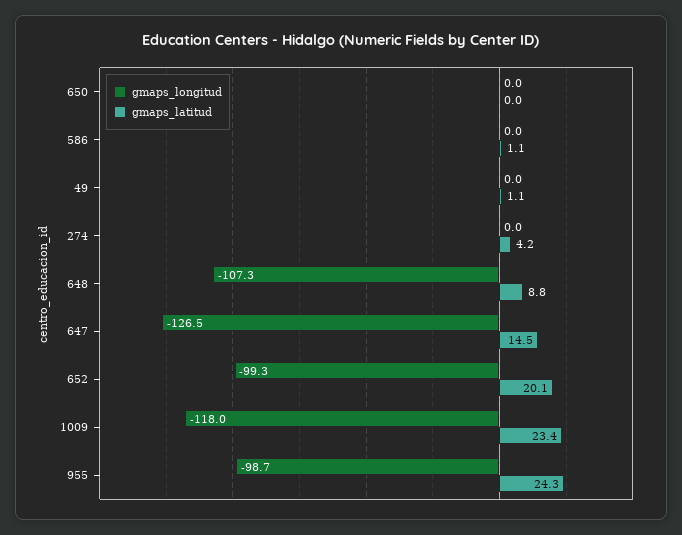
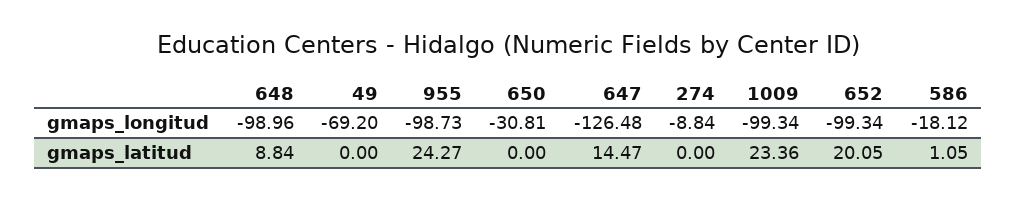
  {
    "gmaps_longitud": {
-     "650": 0,
+     "650": -30.81,
-     "586": 0,
+     "586": -18.12,
-     "49": 0,
+     "49": -69.2,
-     "274": 0,
+     "274": -8.84,
-     "648": -107.3,
+     "648": -98.96,
      "647": -126.48,
      "652": -99.34,
-     "1009": -118,
+     "1009": -99.34,
      "955": -98.73
    },
    "gmaps_latitud": {
      "650": 0,
      "586": 1.05,
-     "49": 1.1,
+     "49": 0,
-     "274": 4.2,
+     "274": 0,
      "648": 8.84,
      "647": 14.47,
      "652": 20.05,
      "1009": 23.36,
      "955": 24.27
    }
  }

